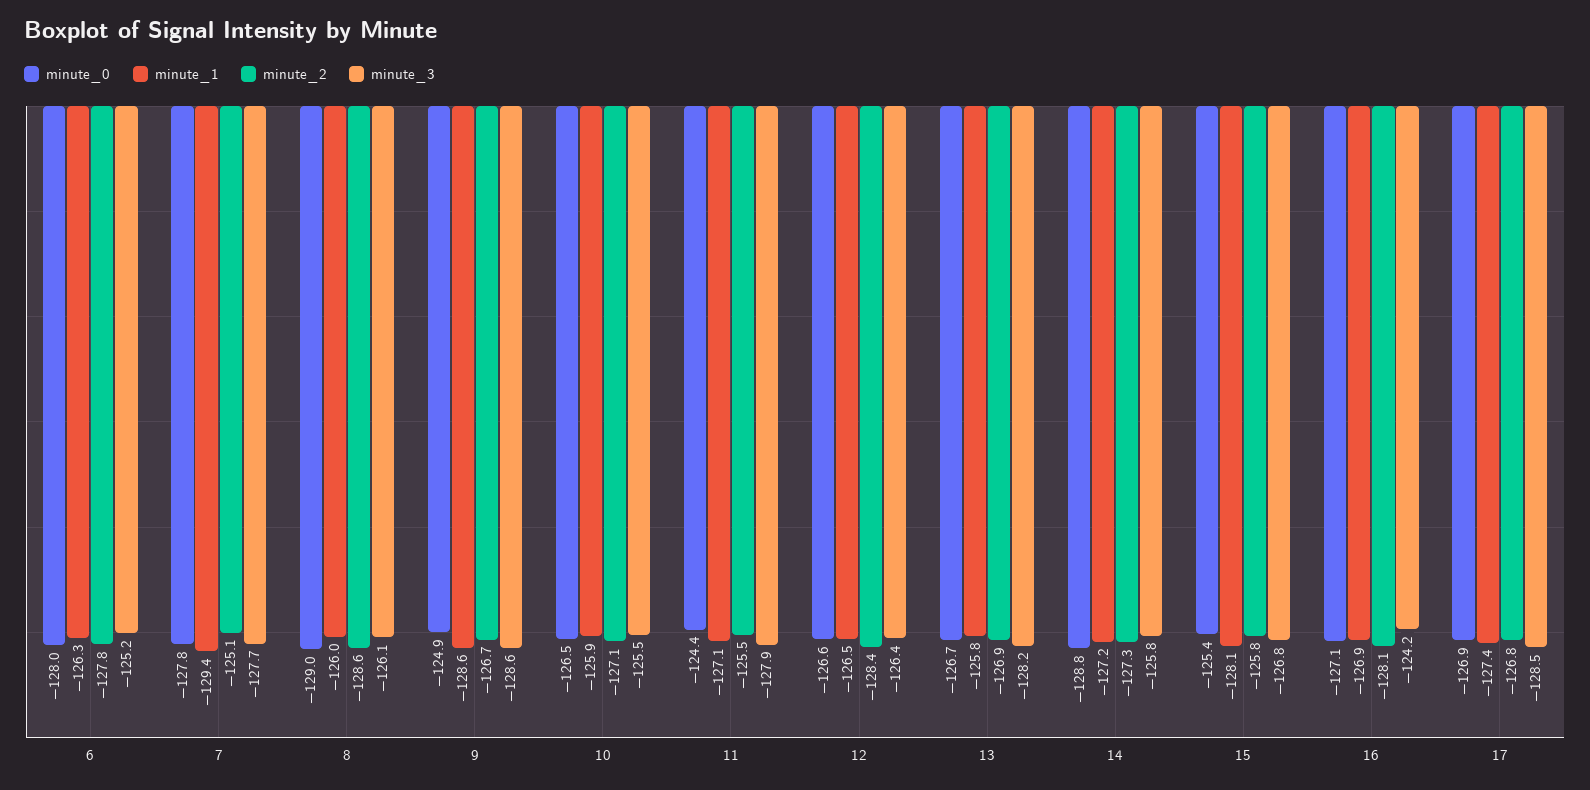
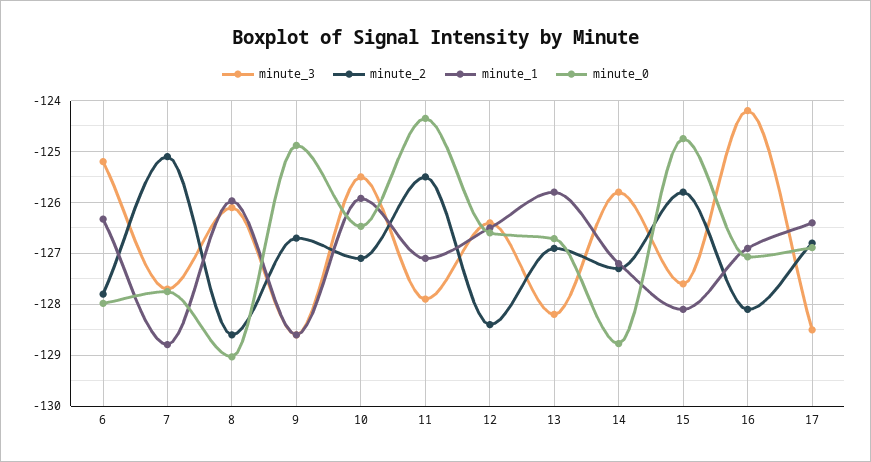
  {
    "minute_0": {
      "6": -128,
      "7": -127.8,
      "8": -129,
      "9": -124.9,
      "10": -126.5,
      "11": -124.4,
      "12": -126.6,
      "13": -126.7,
      "14": -128.8,
-     "15": -125.4,
+     "15": -124.8,
      "16": -127.1,
      "17": -126.9
    },
    "minute_1": {
      "6": -126.3,
-     "7": -129.4,
+     "7": -128.8,
      "8": -126,
      "9": -128.6,
      "10": -125.9,
      "11": -127.1,
      "12": -126.5,
      "13": -125.8,
      "14": -127.2,
      "15": -128.1,
      "16": -126.9,
-     "17": -127.4
+     "17": -126.4
    },
    "minute_2": {
      "6": -127.8,
      "7": -125.1,
      "8": -128.6,
      "9": -126.7,
      "10": -127.1,
      "11": -125.5,
      "12": -128.4,
      "13": -126.9,
      "14": -127.3,
      "15": -125.8,
      "16": -128.1,
      "17": -126.8
    },
    "minute_3": {
      "6": -125.2,
      "7": -127.7,
      "8": -126.1,
      "9": -128.6,
      "10": -125.5,
      "11": -127.9,
      "12": -126.4,
      "13": -128.2,
      "14": -125.8,
-     "15": -126.8,
+     "15": -127.6,
      "16": -124.2,
      "17": -128.5
    }
  }

